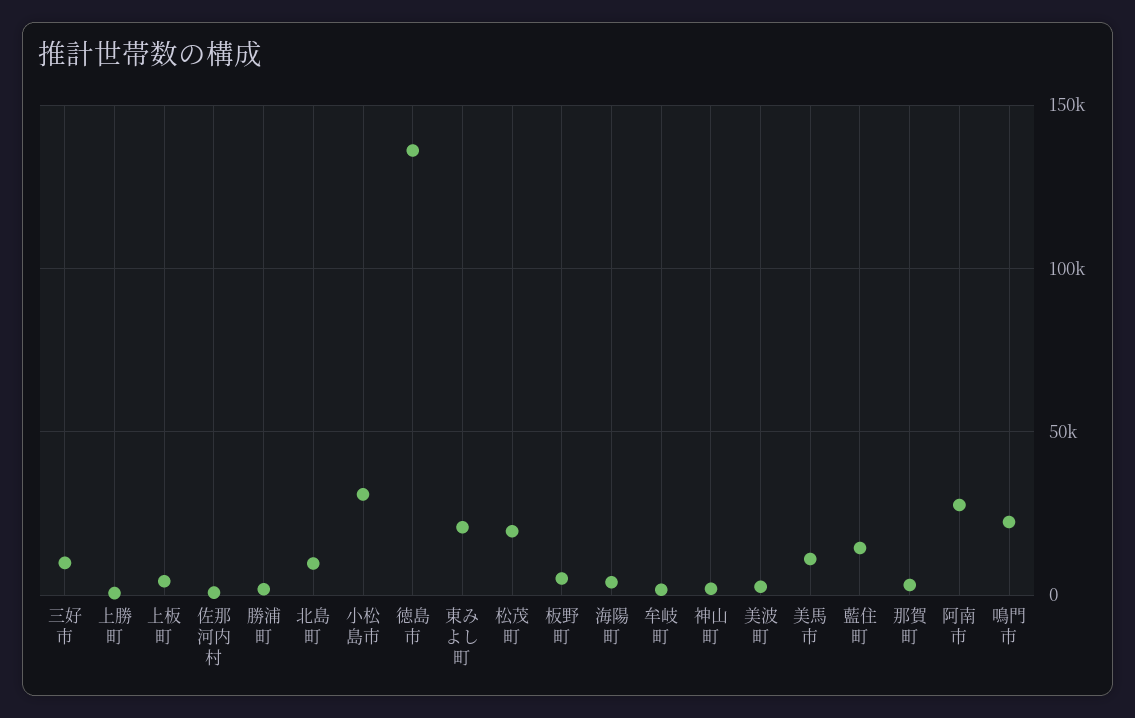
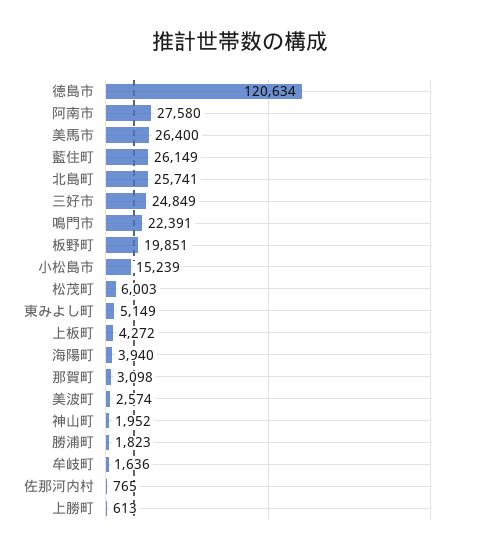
  {
-   "三好市": 10000,
+   "三好市": 24849,
    "上勝町": 613,
    "上板町": 4272,
    "佐那河内村": 765,
    "勝浦町": 1823,
-   "北島町": 10000,
+   "北島町": 25741,
-   "小松島市": 30000,
+   "小松島市": 15239,
-   "徳島市": 135000,
+   "徳島市": 120634,
-   "東みよし町": 20000,
+   "東みよし町": 5149,
-   "松茂町": 20000,
+   "松茂町": 6003,
-   "板野町": 5000,
+   "板野町": 19851,
    "海陽町": 3940,
    "牟岐町": 1636,
    "神山町": 1952,
    "美波町": 2574,
-   "美馬市": 10000,
+   "美馬市": 26400,
-   "藍住町": 15000,
+   "藍住町": 26149,
    "那賀町": 3098,
    "阿南市": 27580,
    "鳴門市": 22391
  }

